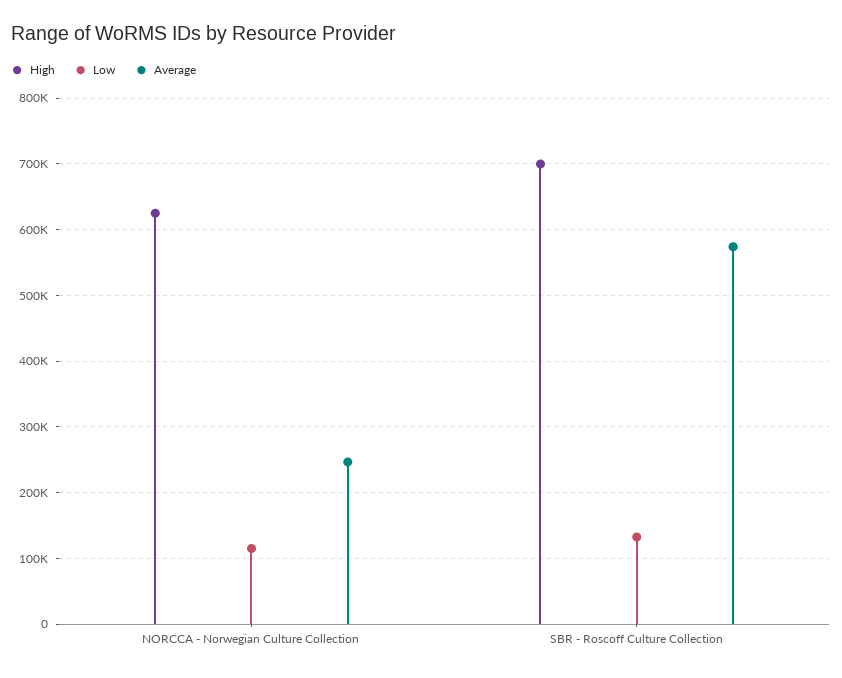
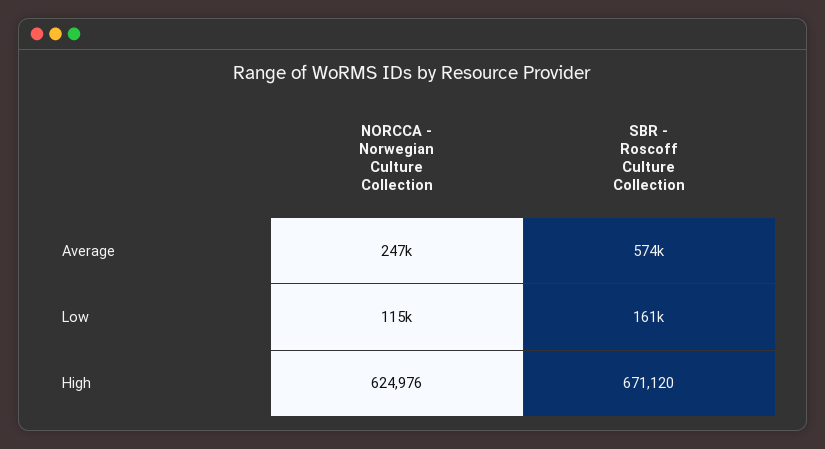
  {
    "High": {
      "NORCCA - Norwegian Culture Collection": 624976,
-     "SBR - Roscoff Culture Collection": 700000
+     "SBR - Roscoff Culture Collection": 671120
    },
    "Low": {
      "NORCCA - Norwegian Culture Collection": 115000,
-     "SBR - Roscoff Culture Collection": 130000
+     "SBR - Roscoff Culture Collection": 161000
    },
    "Average": {
      "NORCCA - Norwegian Culture Collection": 247000,
      "SBR - Roscoff Culture Collection": 574000
    }
  }

